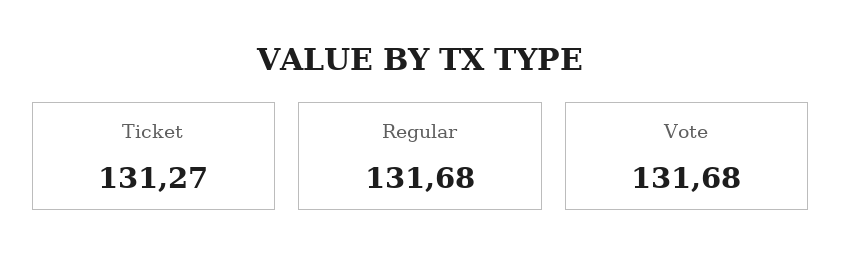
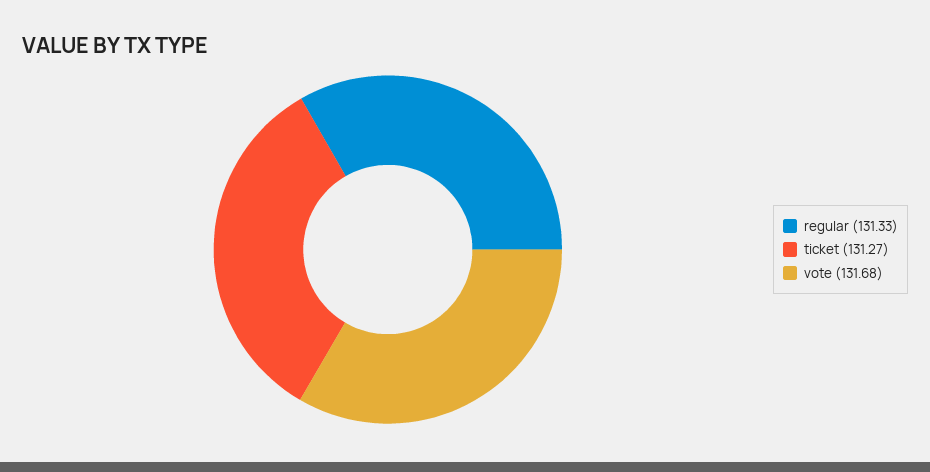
  {
    "Ticket": 131.27,
-   "Regular": 131.68,
+   "Regular": 131.33,
    "Vote": 131.68
  }

